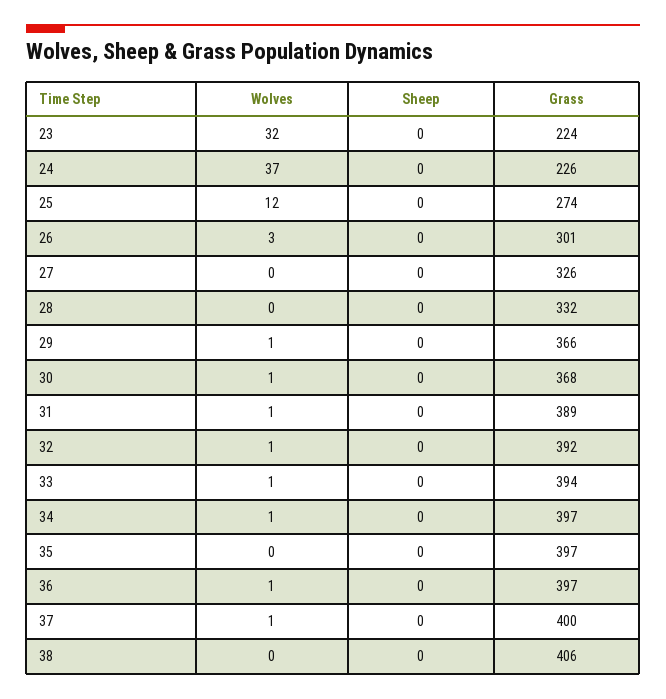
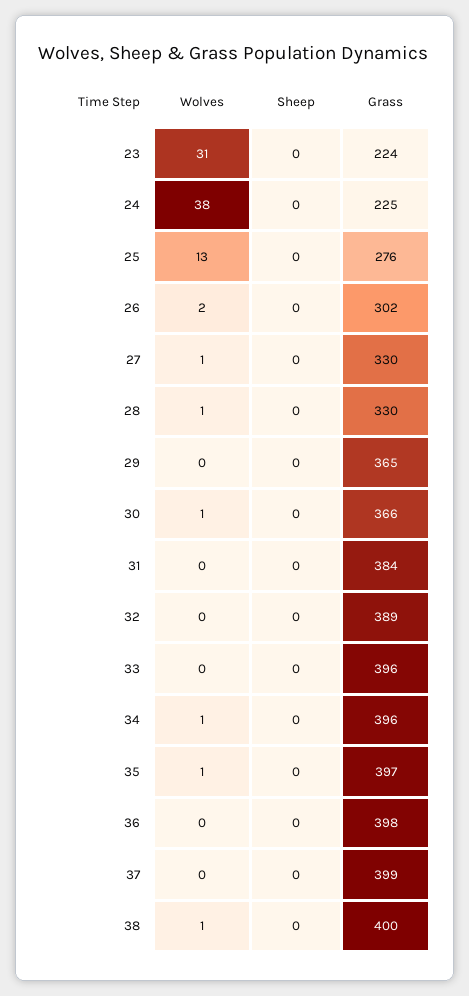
  {
    "Wolves": {
-     "23": 32,
+     "23": 31,
-     "24": 37,
+     "24": 38,
-     "25": 12,
+     "25": 13,
-     "26": 3,
+     "26": 2,
-     "27": 0,
+     "27": 1,
-     "28": 0,
+     "28": 1,
-     "29": 1,
+     "29": 0,
      "30": 1,
-     "31": 1,
+     "31": 0,
-     "32": 1,
+     "32": 0,
-     "33": 1,
+     "33": 0,
      "34": 1,
-     "35": 0,
+     "35": 1,
-     "36": 1,
+     "36": 0,
-     "37": 1,
+     "37": 0,
-     "38": 0
+     "38": 1
    },
    "Sheep": {
      "23": 0,
      "24": 0,
      "25": 0,
      "26": 0,
      "27": 0,
      "28": 0,
      "29": 0,
      "30": 0,
      "31": 0,
      "32": 0,
      "33": 0,
      "34": 0,
      "35": 0,
      "36": 0,
      "37": 0,
      "38": 0
    },
    "Grass": {
      "23": 224,
-     "24": 226,
+     "24": 225,
-     "25": 274,
+     "25": 276,
-     "26": 301,
+     "26": 302,
-     "27": 326,
+     "27": 330,
-     "28": 332,
+     "28": 330,
-     "29": 366,
+     "29": 365,
-     "30": 368,
+     "30": 366,
-     "31": 389,
+     "31": 384,
-     "32": 392,
+     "32": 389,
-     "33": 394,
+     "33": 396,
-     "34": 397,
+     "34": 396,
      "35": 397,
-     "36": 397,
+     "36": 398,
-     "37": 400,
+     "37": 399,
-     "38": 406
+     "38": 400
    }
  }

